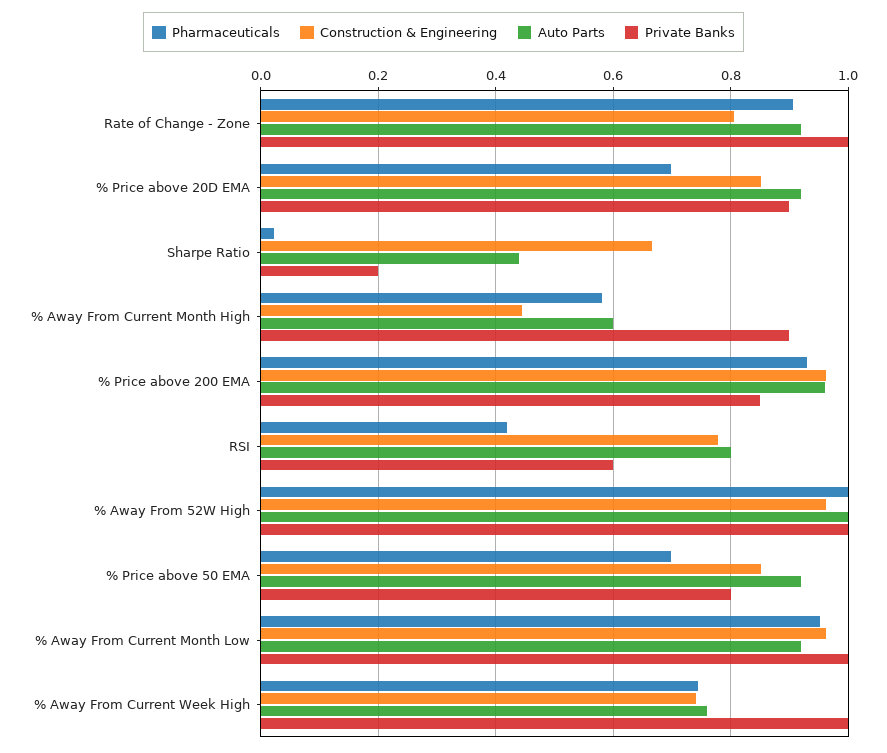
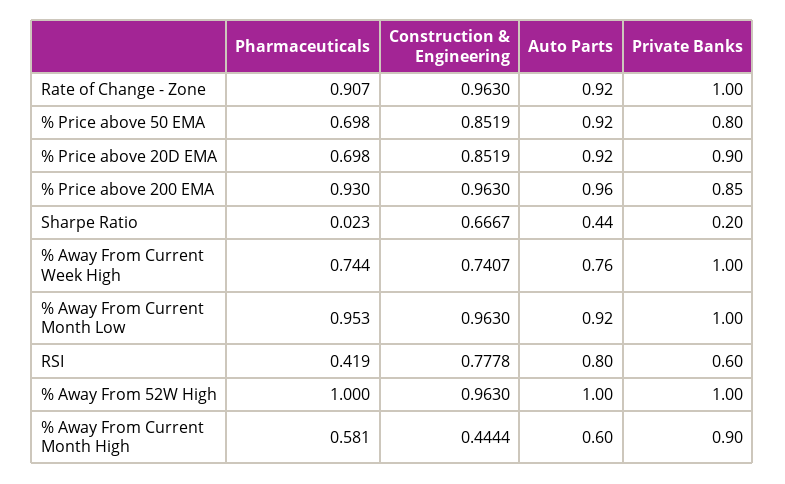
  {
    "Pharmaceuticals": {
      "Rate of Change - Zone": 0.907,
      "% Price above 20D EMA": 0.698,
      "Sharpe Ratio": 0.023,
      "% Away From Current Month High": 0.581,
      "% Price above 200 EMA": 0.93,
      "RSI": 0.419,
      "% Away From 52W High": 1,
      "% Price above 50 EMA": 0.698,
      "% Away From Current Month Low": 0.953,
      "% Away From Current Week High": 0.744
    },
    "Construction & Engineering": {
-     "Rate of Change - Zone": 0.8,
+     "Rate of Change - Zone": 0.963,
      "% Price above 20D EMA": 0.8519,
      "Sharpe Ratio": 0.6667,
      "% Away From Current Month High": 0.4444,
      "% Price above 200 EMA": 0.963,
      "RSI": 0.7778,
      "% Away From 52W High": 0.963,
      "% Price above 50 EMA": 0.8519,
      "% Away From Current Month Low": 0.963,
      "% Away From Current Week High": 0.7407
    },
    "Auto Parts": {
      "Rate of Change - Zone": 0.92,
      "% Price above 20D EMA": 0.92,
      "Sharpe Ratio": 0.44,
      "% Away From Current Month High": 0.6,
      "% Price above 200 EMA": 0.96,
      "RSI": 0.8,
      "% Away From 52W High": 1,
      "% Price above 50 EMA": 0.92,
      "% Away From Current Month Low": 0.92,
      "% Away From Current Week High": 0.76
    },
    "Private Banks": {
      "Rate of Change - Zone": 1,
      "% Price above 20D EMA": 0.9,
      "Sharpe Ratio": 0.2,
      "% Away From Current Month High": 0.9,
      "% Price above 200 EMA": 0.85,
      "RSI": 0.6,
      "% Away From 52W High": 1,
      "% Price above 50 EMA": 0.8,
      "% Away From Current Month Low": 1,
      "% Away From Current Week High": 1
    }
  }

